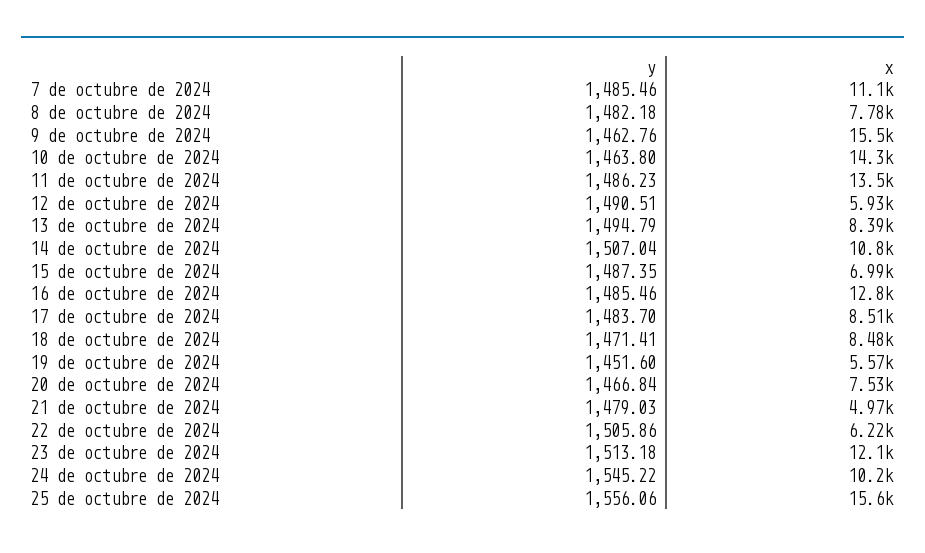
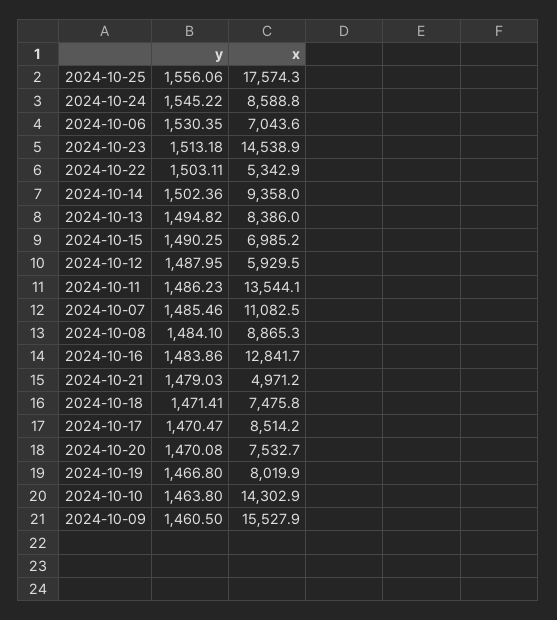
  {
    "y": {
      "7 de octubre de 2024": 1485.46,
-     "8 de octubre de 2024": 1482.18,
+     "8 de octubre de 2024": 1484.1,
-     "9 de octubre de 2024": 1462.76,
+     "9 de octubre de 2024": 1460.5,
      "10 de octubre de 2024": 1463.8,
      "11 de octubre de 2024": 1486.23,
-     "12 de octubre de 2024": 1490.51,
+     "12 de octubre de 2024": 1487.95,
-     "13 de octubre de 2024": 1494.79,
+     "13 de octubre de 2024": 1494.82,
-     "14 de octubre de 2024": 1507.04,
+     "14 de octubre de 2024": 1502.36,
-     "15 de octubre de 2024": 1487.35,
+     "15 de octubre de 2024": 1490.25,
-     "16 de octubre de 2024": 1485.46,
+     "16 de octubre de 2024": 1483.86,
-     "17 de octubre de 2024": 1483.7,
+     "17 de octubre de 2024": 1470.47,
      "18 de octubre de 2024": 1471.41,
-     "19 de octubre de 2024": 1451.6,
+     "19 de octubre de 2024": 1466.8,
-     "20 de octubre de 2024": 1466.84,
+     "20 de octubre de 2024": 1470.08,
      "21 de octubre de 2024": 1479.03,
-     "22 de octubre de 2024": 1505.86,
+     "22 de octubre de 2024": 1503.11,
      "23 de octubre de 2024": 1513.18,
      "24 de octubre de 2024": 1545.22,
-     "25 de octubre de 2024": 1556.06
+     "25 de octubre de 2024": 1556.06,
+     "2024-10-06": 1530.35
    },
    "x": {
      "7 de octubre de 2024": 11082.5,
-     "8 de octubre de 2024": 7780,
+     "8 de octubre de 2024": 8865.3,
      "9 de octubre de 2024": 15527.9,
      "10 de octubre de 2024": 14302.9,
      "11 de octubre de 2024": 13544.1,
      "12 de octubre de 2024": 5929.5,
      "13 de octubre de 2024": 8386,
-     "14 de octubre de 2024": 10800,
+     "14 de octubre de 2024": 9358,
      "15 de octubre de 2024": 6985.2,
      "16 de octubre de 2024": 12841.7,
      "17 de octubre de 2024": 8514.2,
-     "18 de octubre de 2024": 8480,
+     "18 de octubre de 2024": 7475.8,
-     "19 de octubre de 2024": 5570,
+     "19 de octubre de 2024": 8019.9,
      "20 de octubre de 2024": 7532.7,
      "21 de octubre de 2024": 4971.2,
-     "22 de octubre de 2024": 6220,
+     "22 de octubre de 2024": 5342.9,
-     "23 de octubre de 2024": 12100,
+     "23 de octubre de 2024": 14538.9,
-     "24 de octubre de 2024": 10200,
+     "24 de octubre de 2024": 8588.8,
-     "25 de octubre de 2024": 15600
+     "25 de octubre de 2024": 17574.3,
+     "2024-10-06": 7043.6
    }
  }

